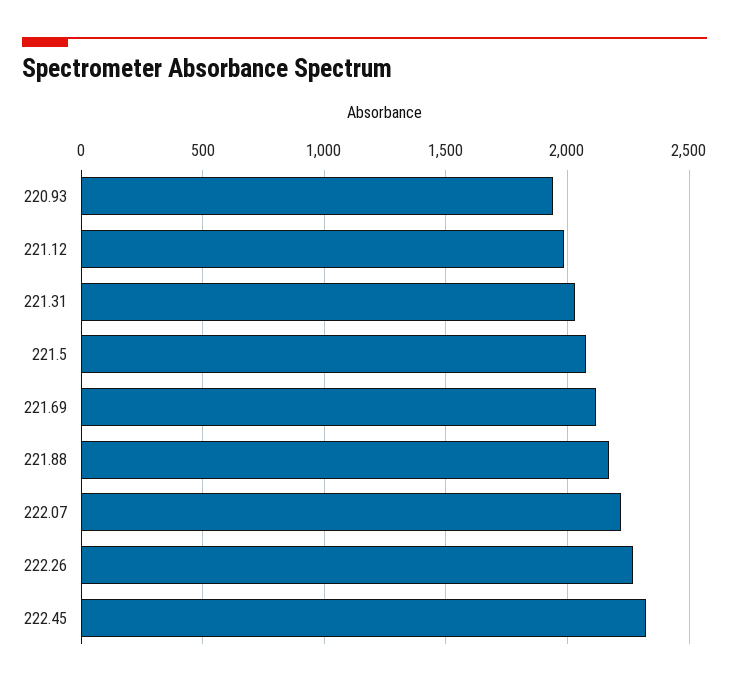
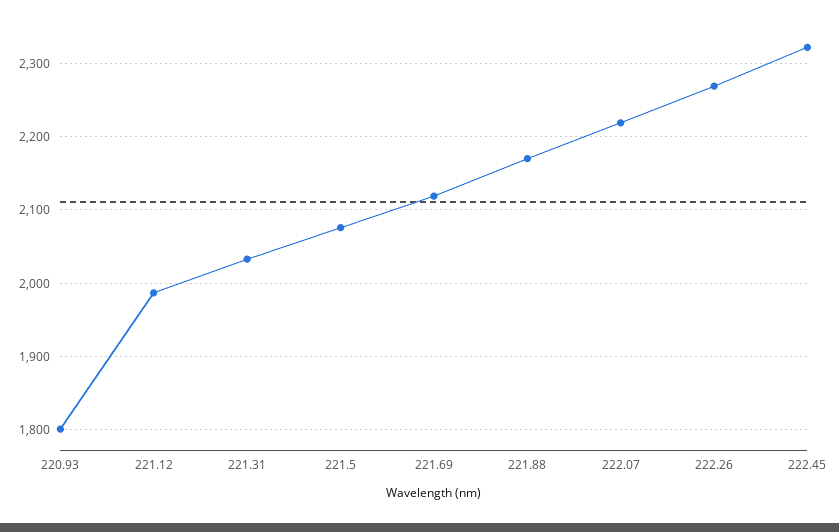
  {
-   "220.93": 1950,
+   "220.93": 1800,
    "221.12": 1990,
    "221.31": 2030,
    "221.5": 2080,
    "221.69": 2120,
    "221.88": 2170,
    "222.07": 2220,
    "222.26": 2270,
    "222.45": 2320
  }

